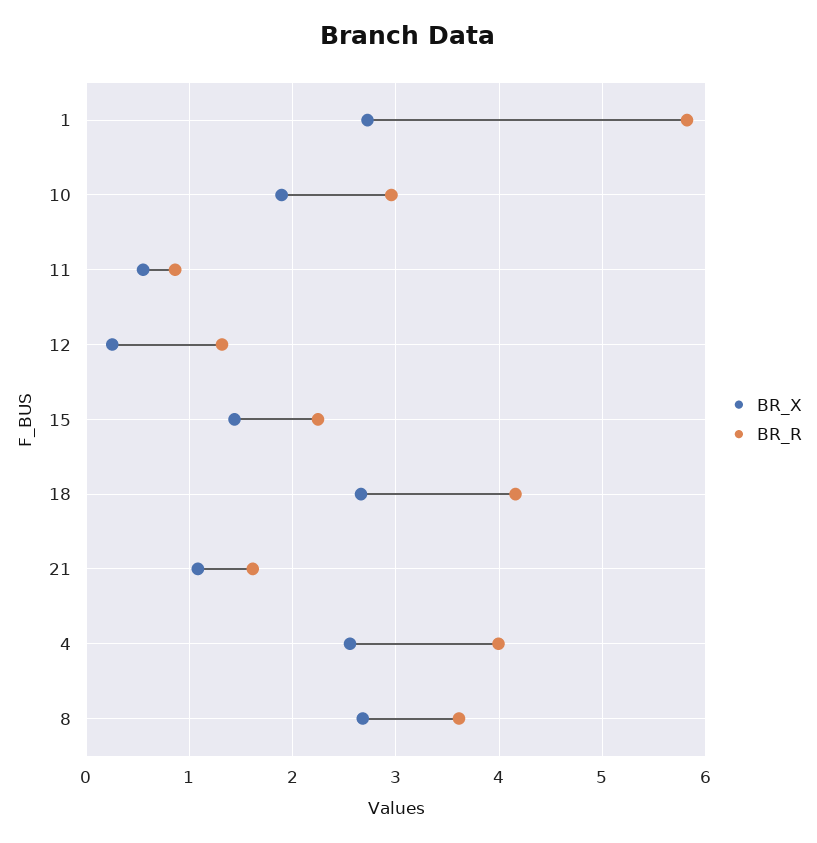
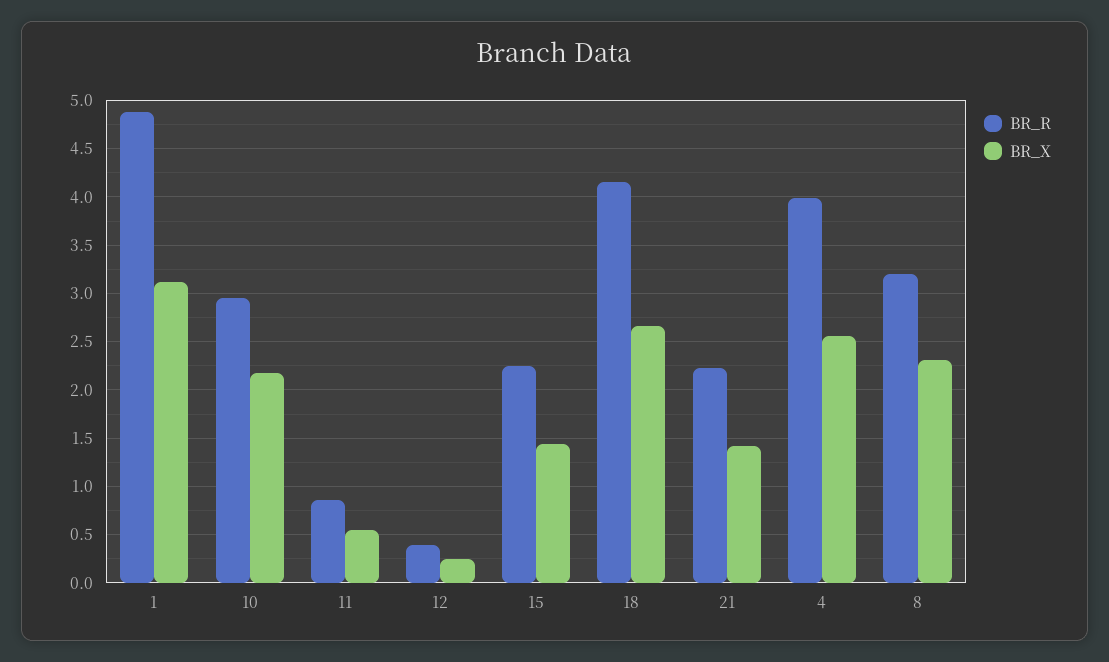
  {
    "BR_X": {
-     "1": 2.7,
+     "1": 3.1,
-     "10": 1.9,
+     "10": 2.2,
      "11": 0.6,
      "12": 0.3,
      "15": 1.4,
      "18": 2.7,
-     "21": 1.1,
+     "21": 1.4,
      "4": 2.6,
-     "8": 2.7
+     "8": 2.3
    },
    "BR_R": {
-     "1": 5.8,
+     "1": 4.9,
      "10": 3,
      "11": 0.9,
-     "12": 1.3,
+     "12": 0.4,
      "15": 2.2,
      "18": 4.2,
-     "21": 1.6,
+     "21": 2.2,
      "4": 4,
-     "8": 3.6
+     "8": 3.2
    }
  }

